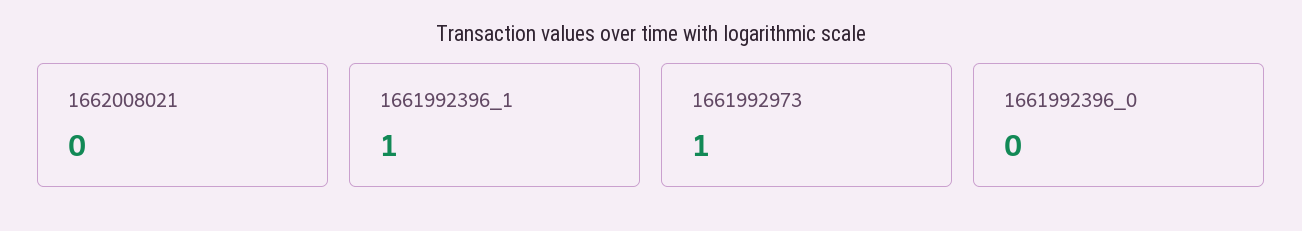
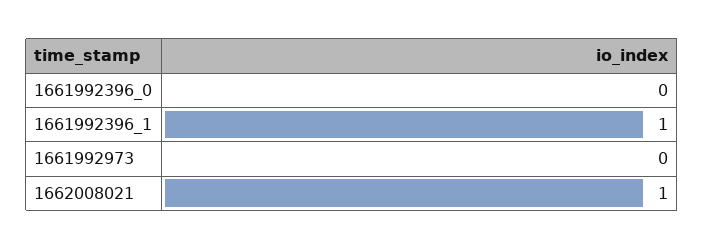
  {
-   "1662008021": 0,
+   "1662008021": 1,
    "1661992396_1": 1,
-   "1661992973": 1,
+   "1661992973": 0,
    "1661992396_0": 0
  }

